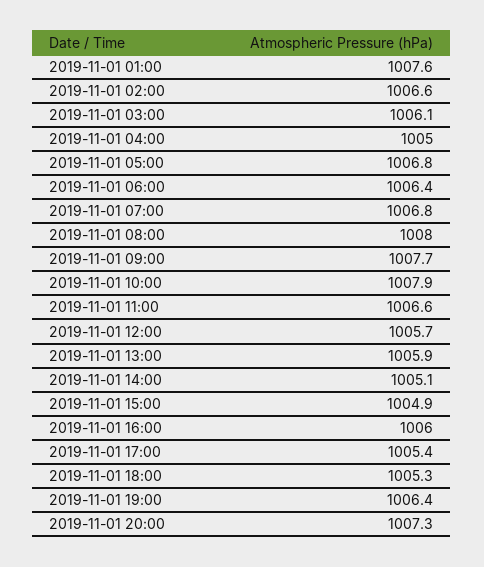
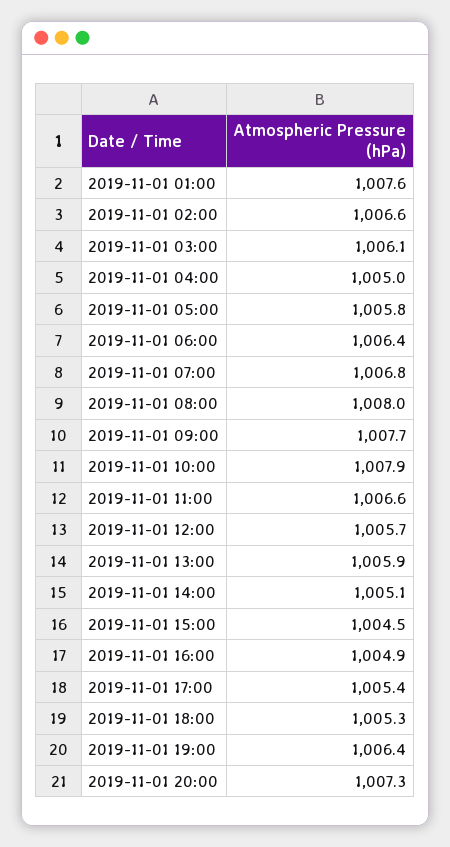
  {
    "2019-11-01 01:00": 1007.6,
    "2019-11-01 02:00": 1006.6,
    "2019-11-01 03:00": 1006.1,
    "2019-11-01 04:00": 1005,
-   "2019-11-01 05:00": 1006.8,
+   "2019-11-01 05:00": 1005.8,
    "2019-11-01 06:00": 1006.4,
    "2019-11-01 07:00": 1006.8,
    "2019-11-01 08:00": 1008,
    "2019-11-01 09:00": 1007.7,
    "2019-11-01 10:00": 1007.9,
    "2019-11-01 11:00": 1006.6,
    "2019-11-01 12:00": 1005.7,
    "2019-11-01 13:00": 1005.9,
    "2019-11-01 14:00": 1005.1,
-   "2019-11-01 15:00": 1004.9,
+   "2019-11-01 15:00": 1004.5,
-   "2019-11-01 16:00": 1006,
+   "2019-11-01 16:00": 1004.9,
    "2019-11-01 17:00": 1005.4,
    "2019-11-01 18:00": 1005.3,
    "2019-11-01 19:00": 1006.4,
    "2019-11-01 20:00": 1007.3
  }

